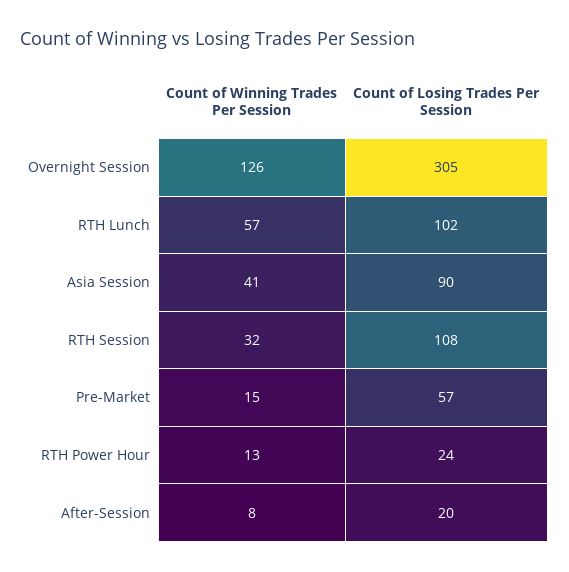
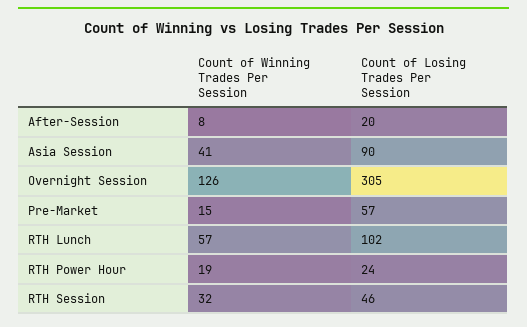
  {
    "Count of Winning Trades Per Session": {
      "Overnight Session": 126,
      "RTH Lunch": 57,
      "Asia Session": 41,
      "RTH Session": 32,
      "Pre-Market": 15,
-     "RTH Power Hour": 13,
+     "RTH Power Hour": 19,
      "After-Session": 8
    },
    "Count of Losing Trades Per Session": {
      "Overnight Session": 305,
      "RTH Lunch": 102,
      "Asia Session": 90,
-     "RTH Session": 108,
+     "RTH Session": 46,
      "Pre-Market": 57,
      "RTH Power Hour": 24,
      "After-Session": 20
    }
  }

